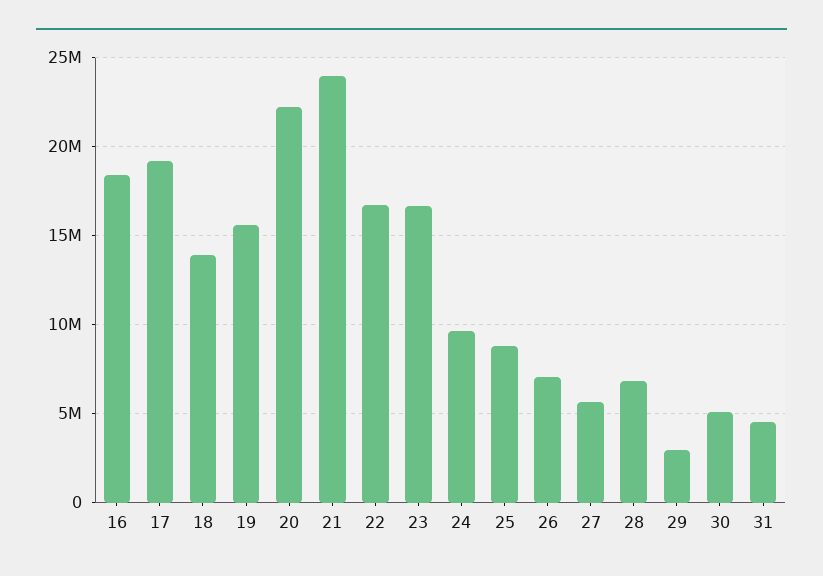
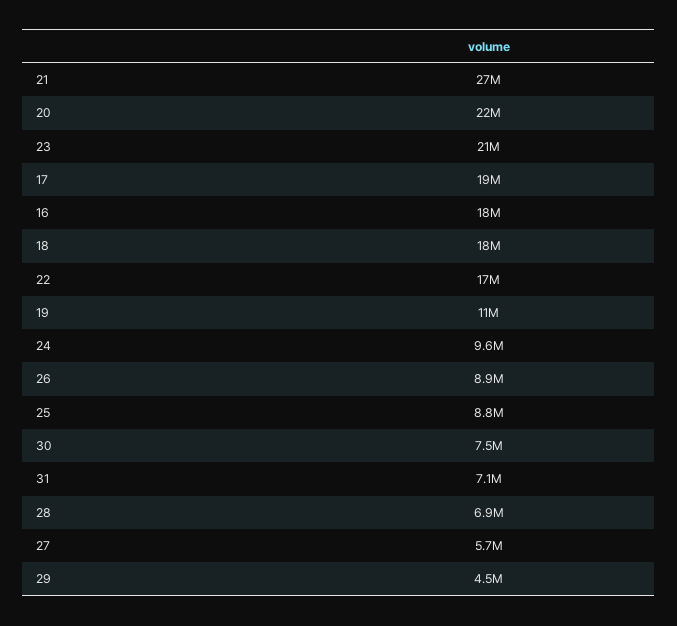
  {
    "16": 18000000,
    "17": 19000000,
-   "18": 14000000,
+   "18": 18000000,
-   "19": 15500000,
+   "19": 11000000,
    "20": 22000000,
-   "21": 24000000,
+   "21": 27000000,
    "22": 17000000,
-   "23": 16500000,
+   "23": 21000000,
    "24": 9600000,
    "25": 8800000,
-   "26": 7000000,
+   "26": 8900000,
    "27": 5700000,
    "28": 6900000,
-   "29": 3000000,
+   "29": 4500000,
-   "30": 5000000,
+   "30": 7500000,
-   "31": 4500000
+   "31": 7100000
  }

